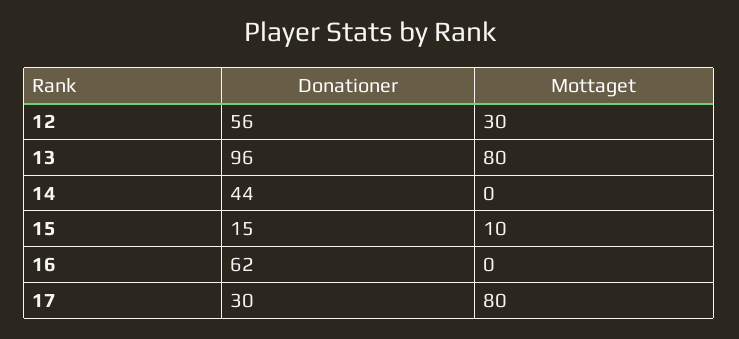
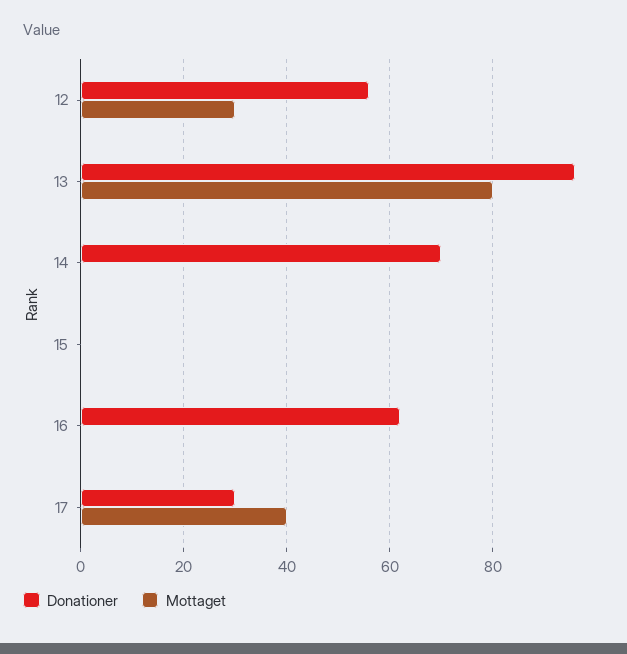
  {
    "Donationer": {
      "12": 56,
      "13": 96,
-     "14": 44,
+     "14": 70,
-     "15": 15,
+     "15": 0,
      "16": 62,
      "17": 30
    },
    "Mottaget": {
      "12": 30,
      "13": 80,
      "14": 0,
-     "15": 10,
+     "15": 0,
      "16": 0,
-     "17": 80
+     "17": 40
    }
  }

